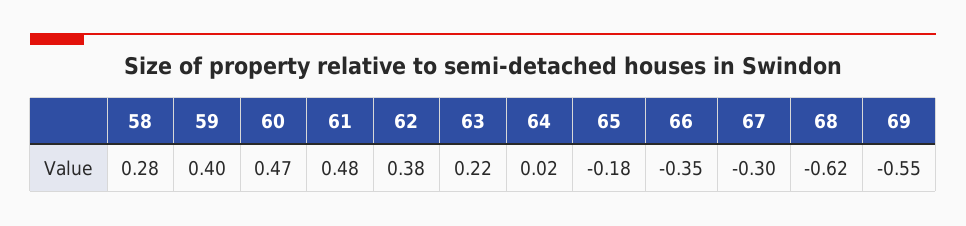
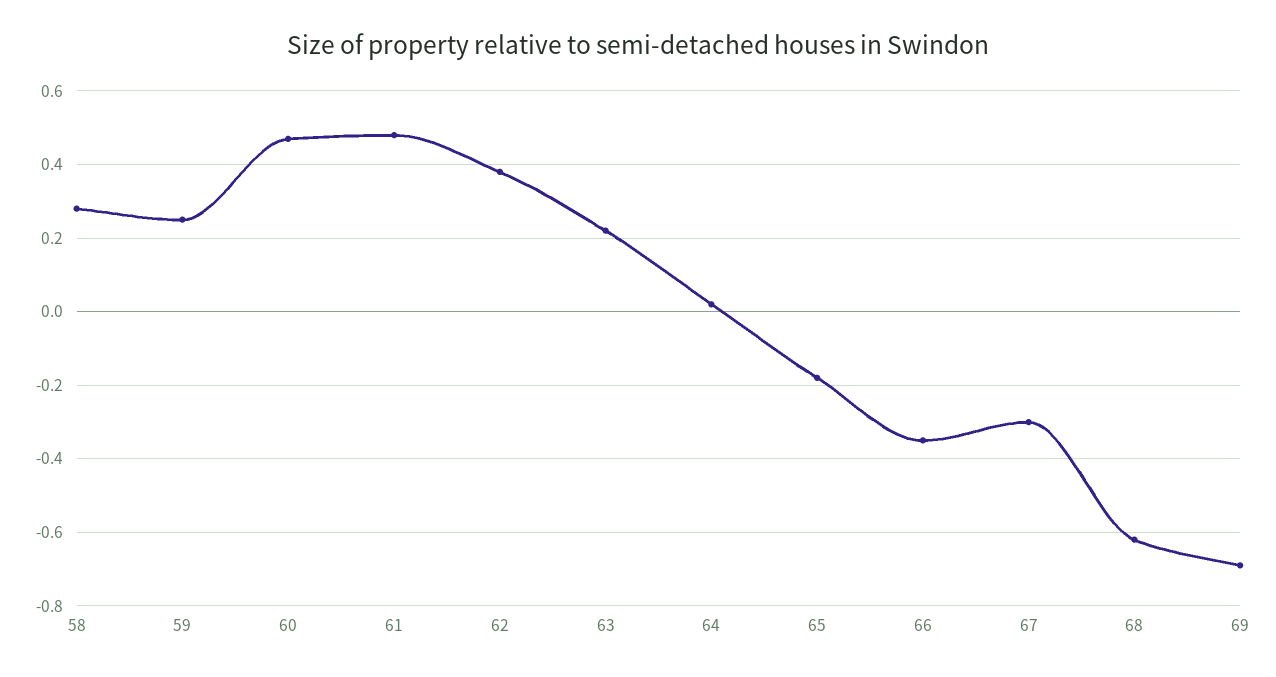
  {
    "58": 0.28,
-   "59": 0.4,
+   "59": 0.25,
    "60": 0.47,
    "61": 0.48,
    "62": 0.38,
    "63": 0.22,
    "64": 0.02,
    "65": -0.18,
    "66": -0.35,
    "67": -0.3,
    "68": -0.62,
-   "69": -0.55
+   "69": -0.7
  }

